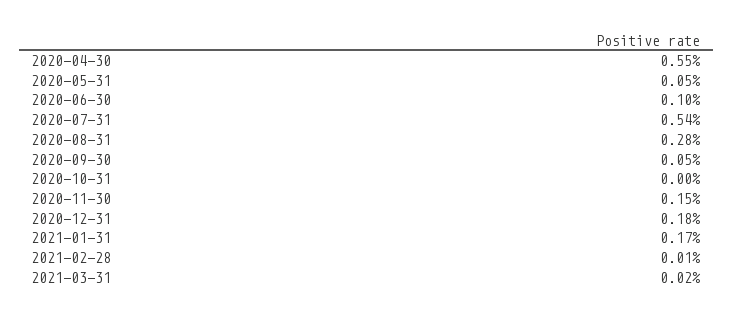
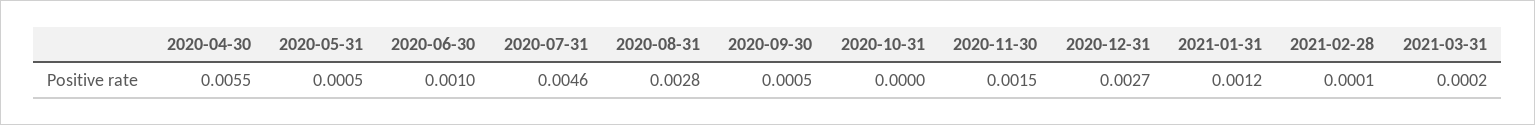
  {
    "2020-04-30": 0.0055,
    "2020-05-31": 0.0005,
    "2020-06-30": 0.001,
-   "2020-07-31": 0.0054,
+   "2020-07-31": 0.0046,
    "2020-08-31": 0.0028,
    "2020-09-30": 0.0005,
    "2020-10-31": 0,
    "2020-11-30": 0.0015,
-   "2020-12-31": 0.0018,
+   "2020-12-31": 0.0027,
-   "2021-01-31": 0.0017,
+   "2021-01-31": 0.0012,
    "2021-02-28": 0.0001,
    "2021-03-31": 0.0002
  }

